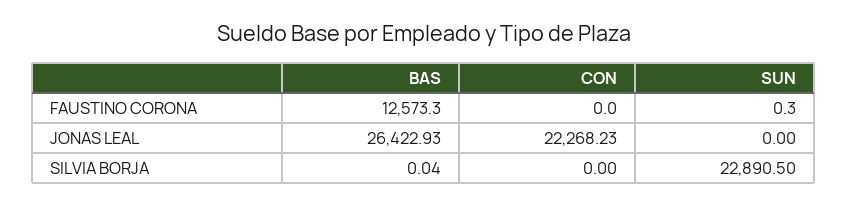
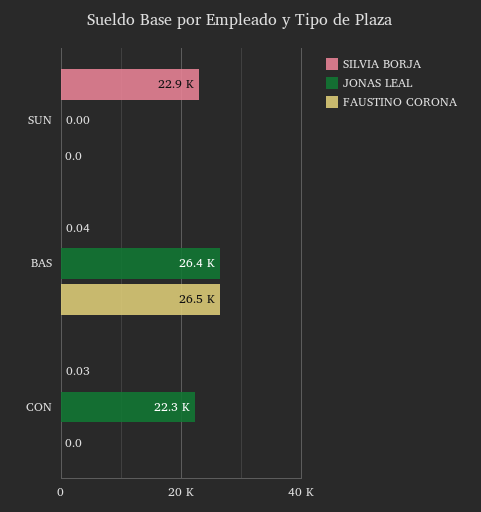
  {
    "FAUSTINO CORONA": {
-     "BAS": 12573.3,
+     "BAS": 26500,
      "CON": 0,
-     "SUN": 0.3
+     "SUN": 0
    },
    "JONAS LEAL": {
      "BAS": 26422.93,
      "CON": 22268.23,
      "SUN": 0
    },
    "SILVIA BORJA": {
      "BAS": 0.04,
-     "CON": 0,
+     "CON": 0.03,
      "SUN": 22890.5
    }
  }

